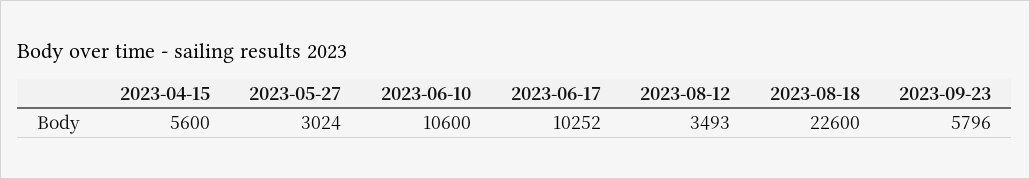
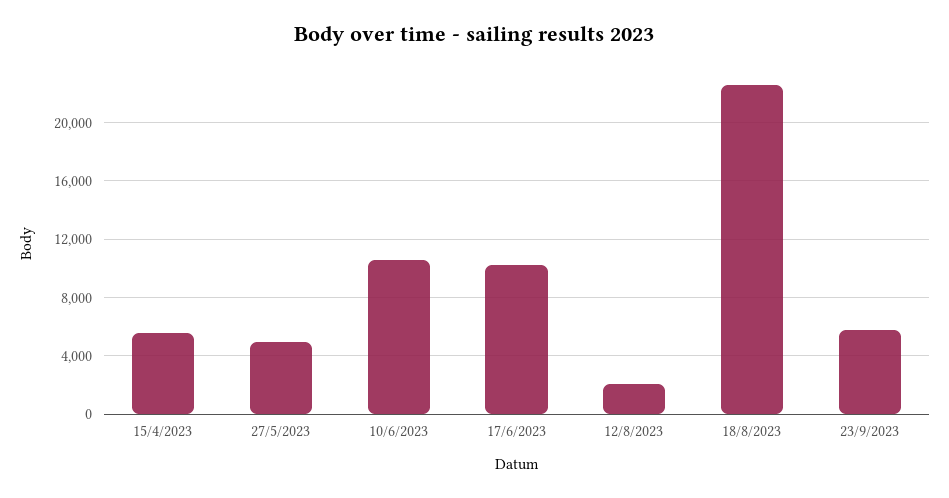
  {
    "2023-04-15": 5600,
-   "2023-05-27": 3024,
+   "2023-05-27": 5000,
    "2023-06-10": 10600,
    "2023-06-17": 10252,
-   "2023-08-12": 3493,
+   "2023-08-12": 2000,
    "2023-08-18": 22600,
    "2023-09-23": 5796
  }

